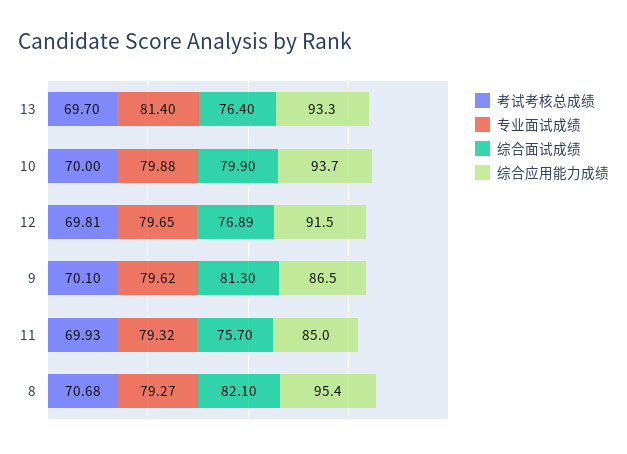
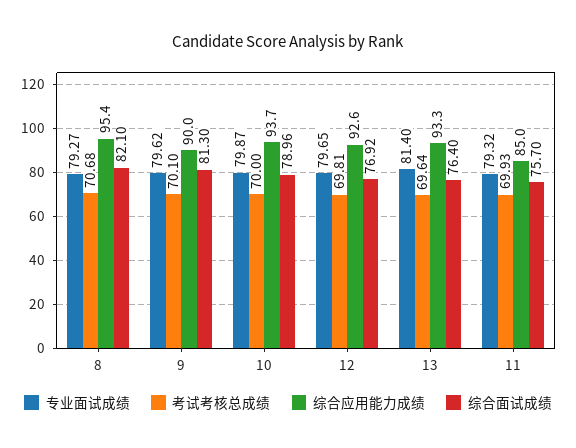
  {
    "考试考核总成绩": {
-     "13": 69.7,
+     "13": 69.64,
      "10": 70,
      "12": 69.81,
      "9": 70.1,
      "11": 69.93,
      "8": 70.68
    },
    "专业面试成绩": {
      "13": 81.4,
-     "10": 79.88,
+     "10": 79.87,
      "12": 79.65,
      "9": 79.62,
      "11": 79.32,
      "8": 79.27
    },
    "综合面试成绩": {
      "13": 76.4,
-     "10": 79.9,
+     "10": 78.96,
-     "12": 76.89,
+     "12": 76.92,
      "9": 81.3,
      "11": 75.7,
      "8": 82.1
    },
    "综合应用能力成绩": {
      "13": 93.3,
      "10": 93.7,
-     "12": 91.5,
+     "12": 92.6,
-     "9": 86.5,
+     "9": 90,
      "11": 85,
      "8": 95.4
    }
  }

